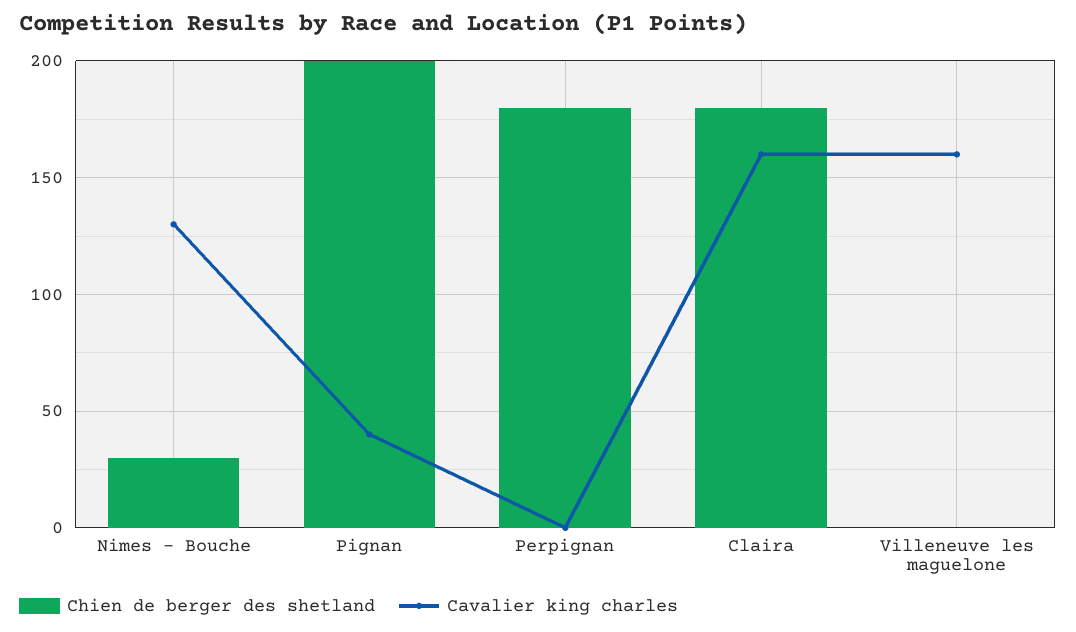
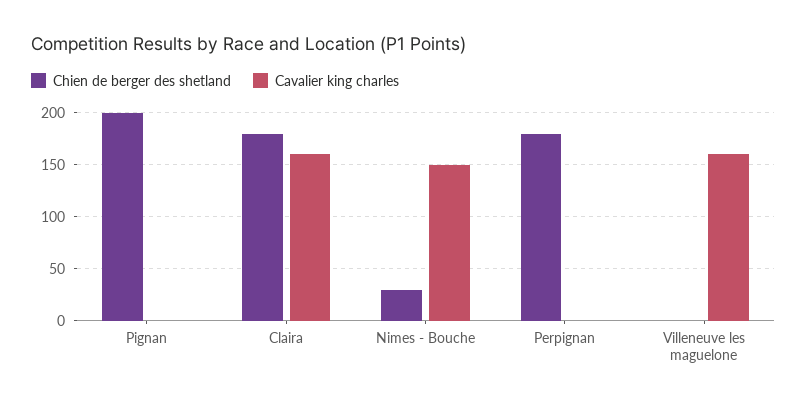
  {
    "Chien de berger des shetland": {
      "Nimes - Bouche": 30,
      "Pignan": 200,
      "Perpignan": 180,
      "Claira": 180,
      "Villeneuve les maguelone": 0
    },
    "Cavalier king charles": {
-     "Nimes - Bouche": 130,
+     "Nimes - Bouche": 150,
-     "Pignan": 40,
+     "Pignan": 0,
      "Perpignan": 0,
      "Claira": 160,
      "Villeneuve les maguelone": 160
    }
  }

